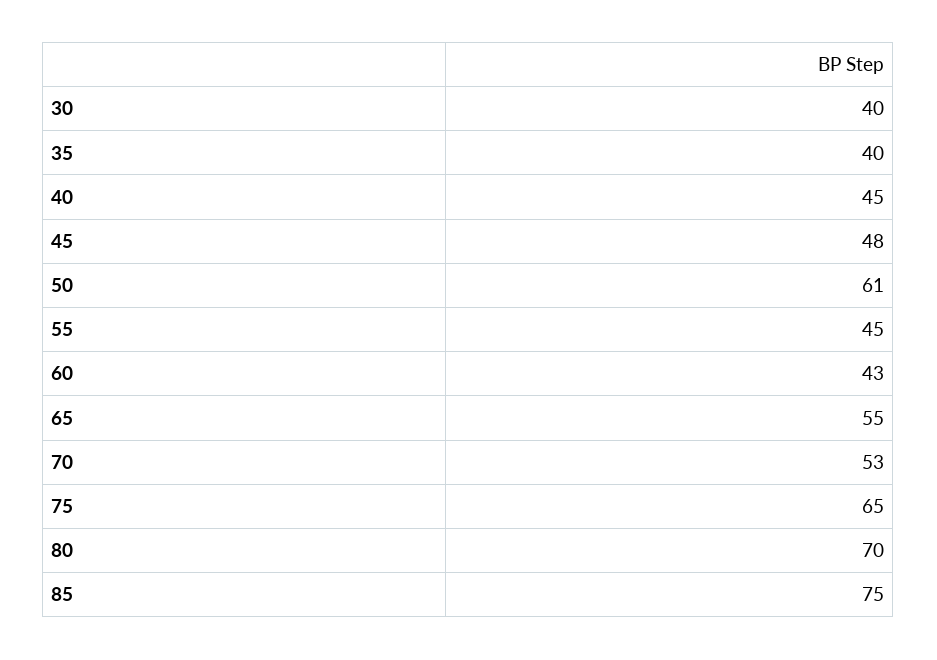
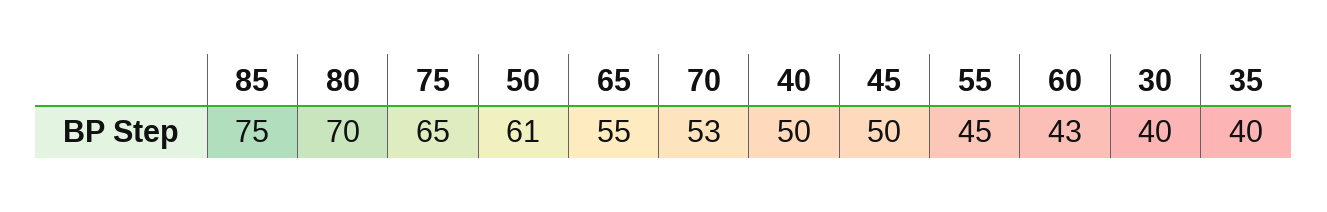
  {
    "30": 40,
    "35": 40,
-   "40": 45,
+   "40": 50,
-   "45": 48,
+   "45": 50,
    "50": 61,
    "55": 45,
    "60": 43,
    "65": 55,
    "70": 53,
    "75": 65,
    "80": 70,
    "85": 75
  }

